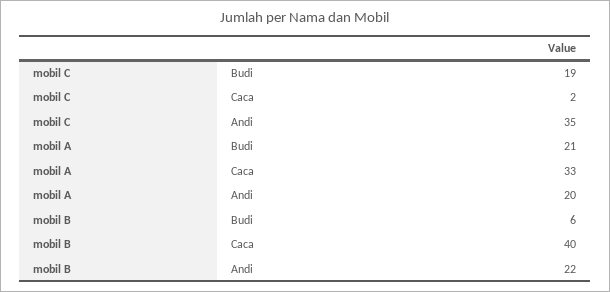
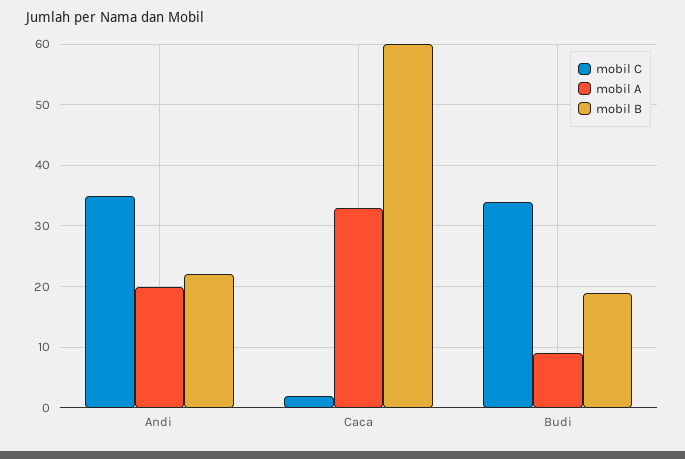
  {
    "mobil C": {
-     "Budi": 19,
+     "Budi": 34,
      "Caca": 2,
      "Andi": 35
    },
    "mobil A": {
-     "Budi": 21,
+     "Budi": 9,
      "Caca": 33,
      "Andi": 20
    },
    "mobil B": {
-     "Budi": 6,
+     "Budi": 19,
-     "Caca": 40,
+     "Caca": 60,
      "Andi": 22
    }
  }

